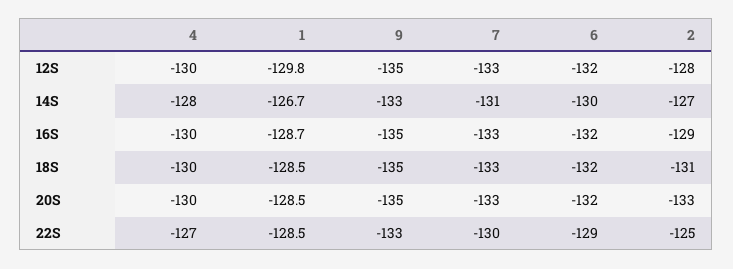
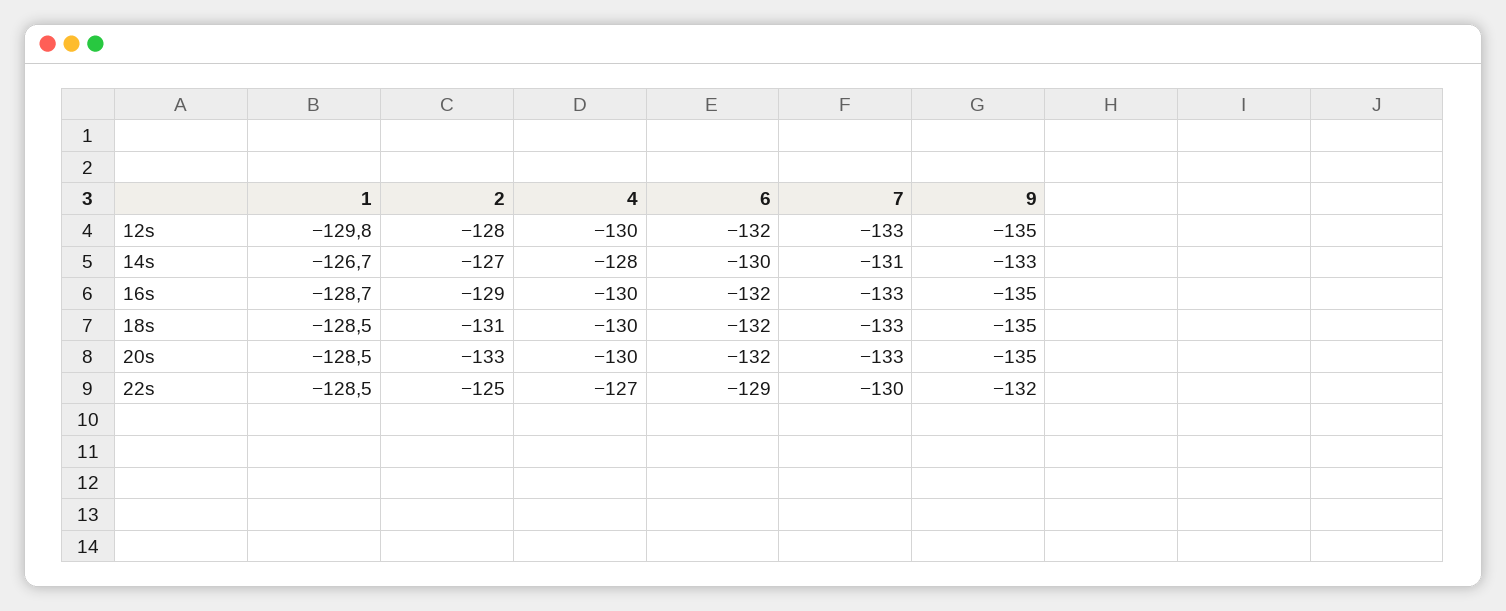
  {
    "4": {
      "12S": -130,
      "14S": -128,
      "16S": -130,
      "18S": -130,
      "20S": -130,
      "22S": -127
    },
    "1": {
      "12S": -129.8,
      "14S": -126.7,
      "16S": -128.7,
      "18S": -128.5,
      "20S": -128.5,
      "22S": -128.5
    },
    "9": {
      "12S": -135,
      "14S": -133,
      "16S": -135,
      "18S": -135,
      "20S": -135,
-     "22S": -133
+     "22S": -132
    },
    "7": {
      "12S": -133,
      "14S": -131,
      "16S": -133,
      "18S": -133,
      "20S": -133,
      "22S": -130
    },
    "6": {
      "12S": -132,
      "14S": -130,
      "16S": -132,
      "18S": -132,
      "20S": -132,
      "22S": -129
    },
    "2": {
      "12S": -128,
      "14S": -127,
      "16S": -129,
      "18S": -131,
      "20S": -133,
      "22S": -125
    }
  }

